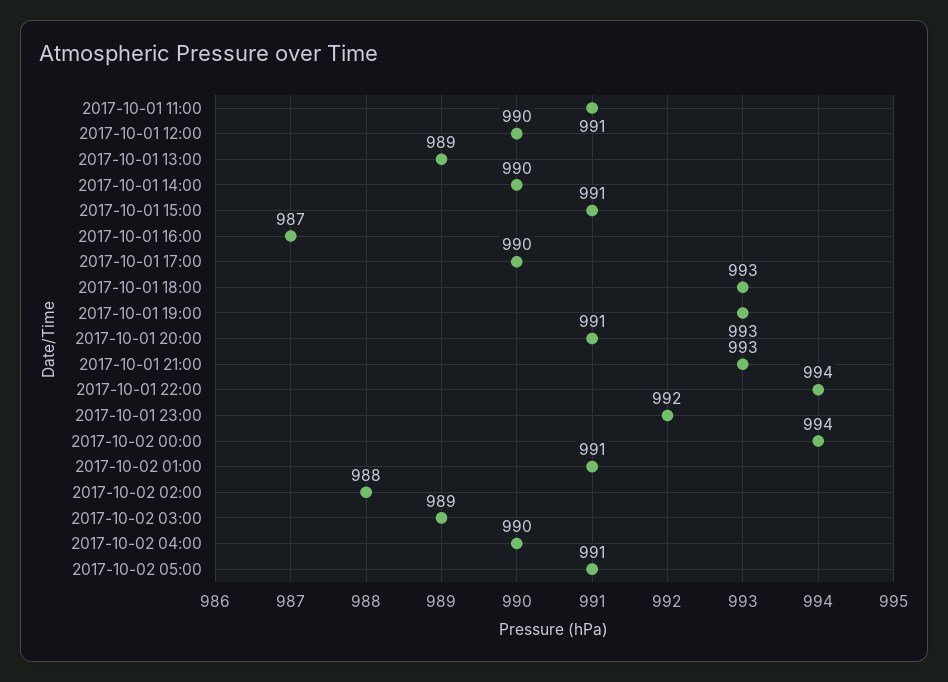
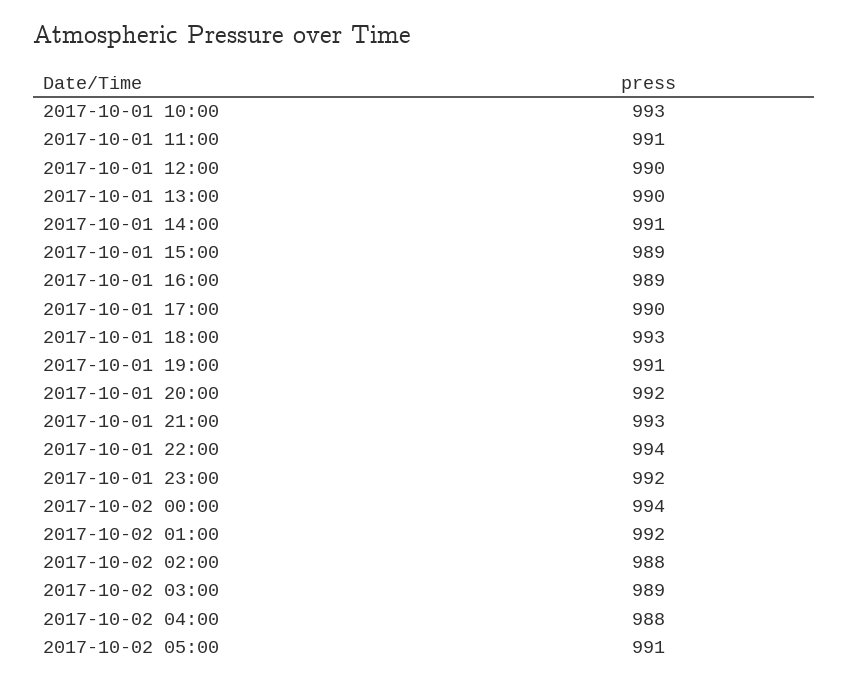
  {
    "2017-10-01 11:00": 991,
    "2017-10-01 12:00": 990,
-   "2017-10-01 13:00": 989,
+   "2017-10-01 13:00": 990,
-   "2017-10-01 14:00": 990,
+   "2017-10-01 14:00": 991,
-   "2017-10-01 15:00": 991,
+   "2017-10-01 15:00": 989,
-   "2017-10-01 16:00": 987,
+   "2017-10-01 16:00": 989,
    "2017-10-01 17:00": 990,
    "2017-10-01 18:00": 993,
-   "2017-10-01 19:00": 993,
+   "2017-10-01 19:00": 991,
-   "2017-10-01 20:00": 991,
+   "2017-10-01 20:00": 992,
    "2017-10-01 21:00": 993,
    "2017-10-01 22:00": 994,
    "2017-10-01 23:00": 992,
    "2017-10-02 00:00": 994,
-   "2017-10-02 01:00": 991,
+   "2017-10-02 01:00": 992,
    "2017-10-02 02:00": 988,
    "2017-10-02 03:00": 989,
-   "2017-10-02 04:00": 990,
+   "2017-10-02 04:00": 988,
-   "2017-10-02 05:00": 991
+   "2017-10-02 05:00": 991,
+   "2017-10-01 10:00": 993
  }

